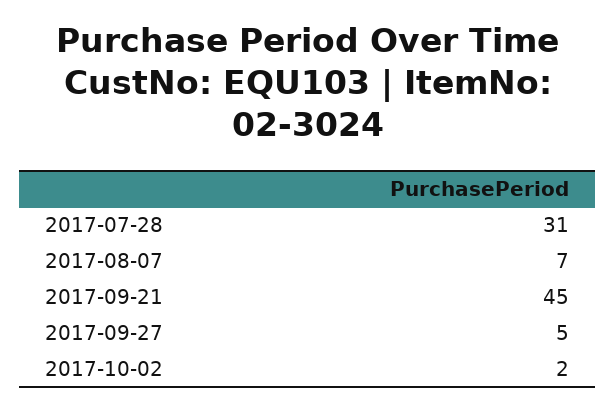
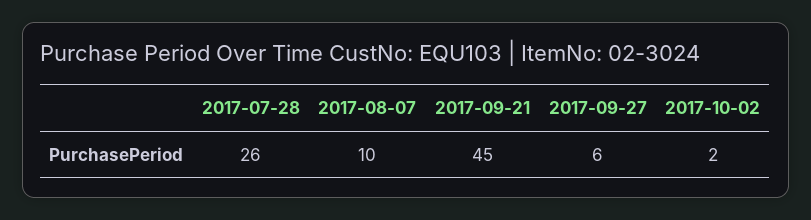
  {
-   "2017-07-28": 31,
+   "2017-07-28": 26,
-   "2017-08-07": 7,
+   "2017-08-07": 10,
    "2017-09-21": 45,
-   "2017-09-27": 5,
+   "2017-09-27": 6,
    "2017-10-02": 2
  }

